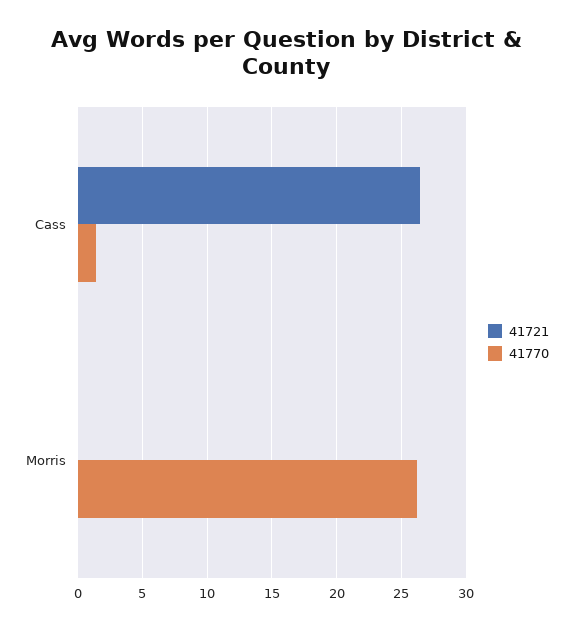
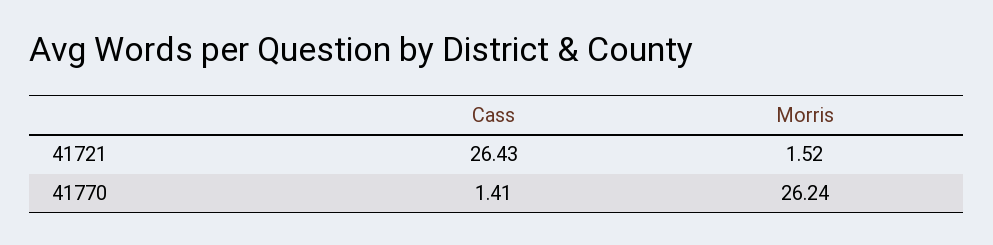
  {
    "41721": {
      "Cass": 26.43,
-     "Morris": 0
+     "Morris": 1.52
    },
    "41770": {
      "Cass": 1.41,
      "Morris": 26.24
    }
  }

